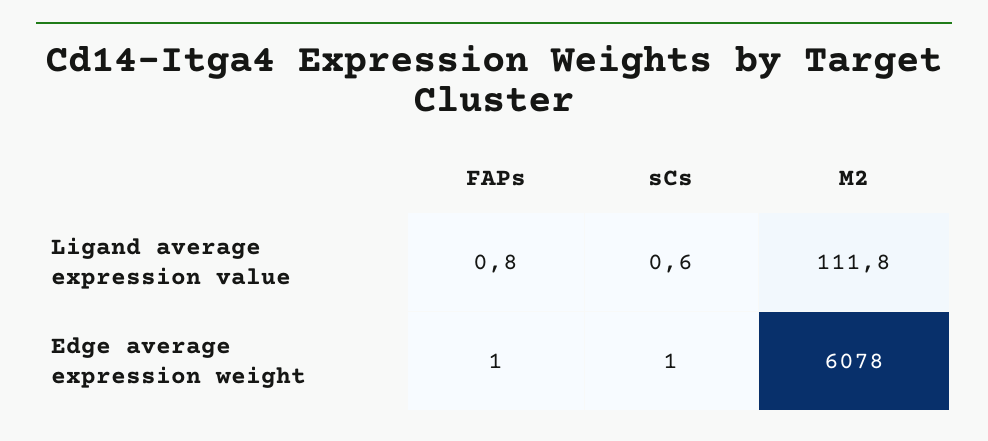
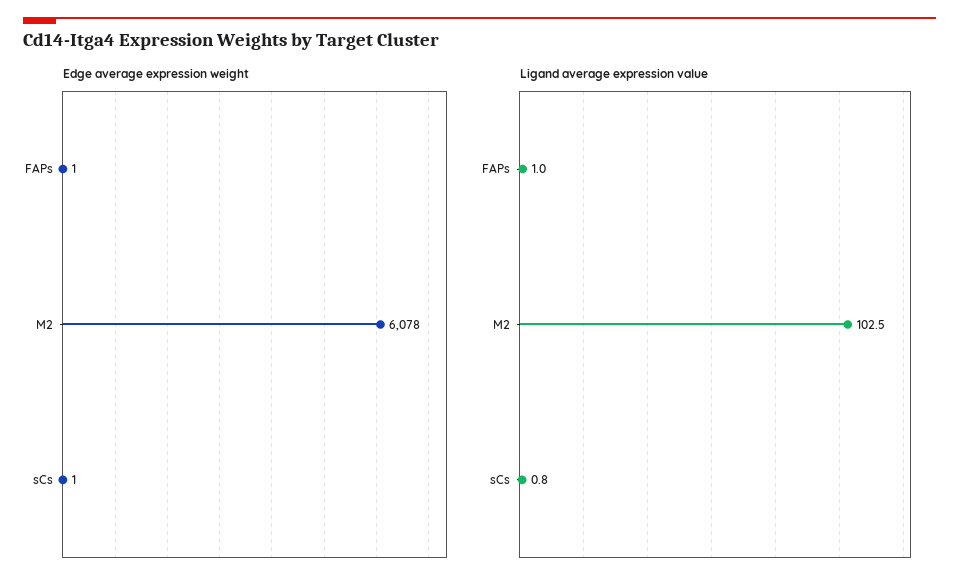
  {
    "Ligand average expression value": {
-     "FAPs": 0.8,
+     "FAPs": 1,
-     "sCs": 0.6,
+     "sCs": 0.8,
-     "M2": 111.8
+     "M2": 102.5
    },
    "Edge average expression weight": {
      "FAPs": 1,
      "sCs": 1,
      "M2": 6078
    }
  }

